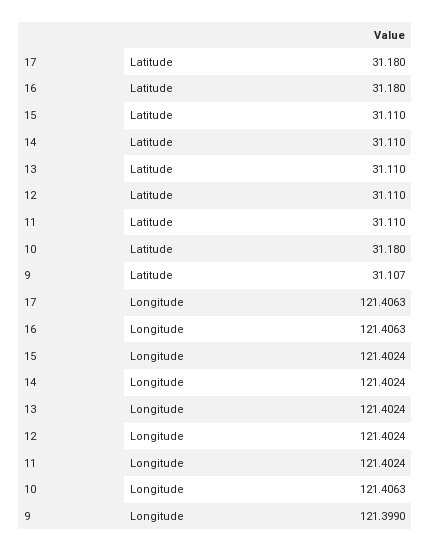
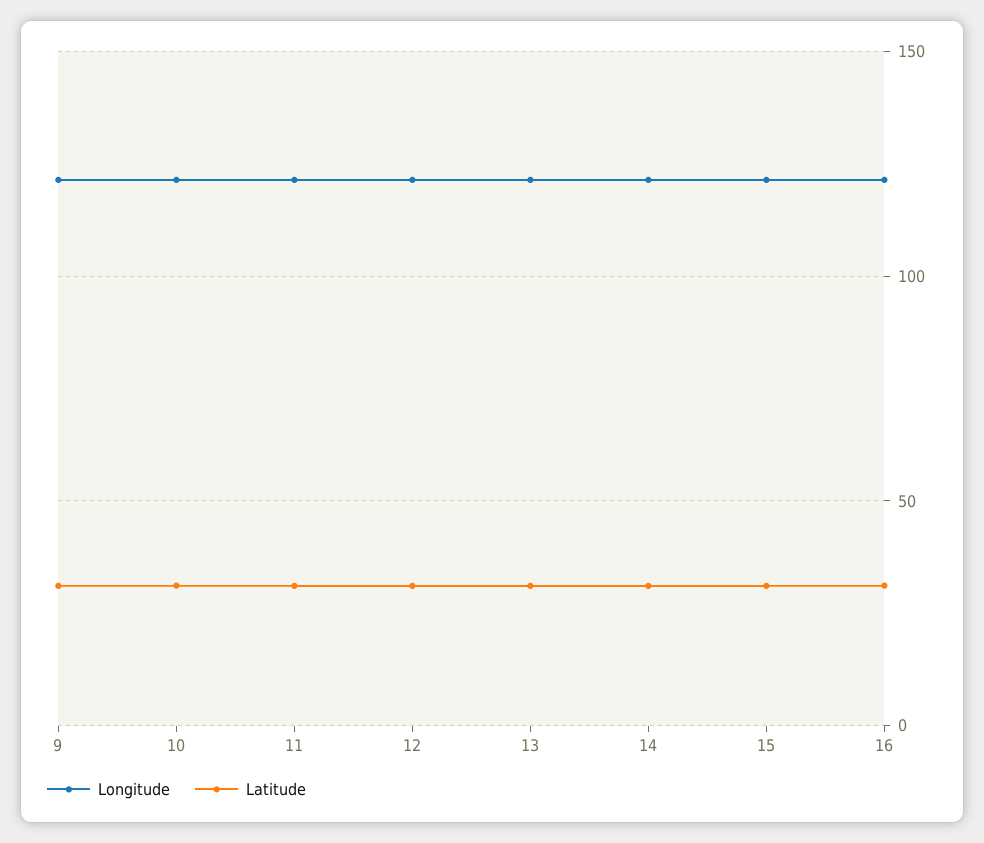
  {
    "Latitude": {
-     "17": 31.18,
      "16": 31.18,
      "15": 31.11,
      "14": 31.11,
      "13": 31.11,
      "12": 31.11,
      "11": 31.11,
      "10": 31.18,
      "9": 31.107
    },
    "Longitude": {
-     "17": 121.4063,
      "16": 121.4063,
      "15": 121.4024,
      "14": 121.4024,
      "13": 121.4024,
      "12": 121.4024,
      "11": 121.4024,
      "10": 121.4063,
      "9": 121.399
    }
  }

